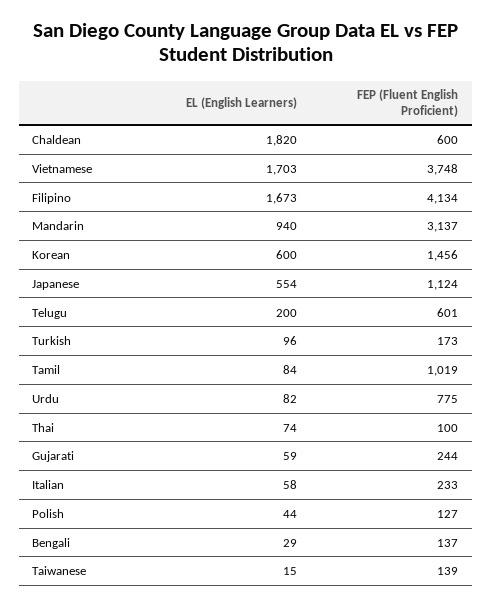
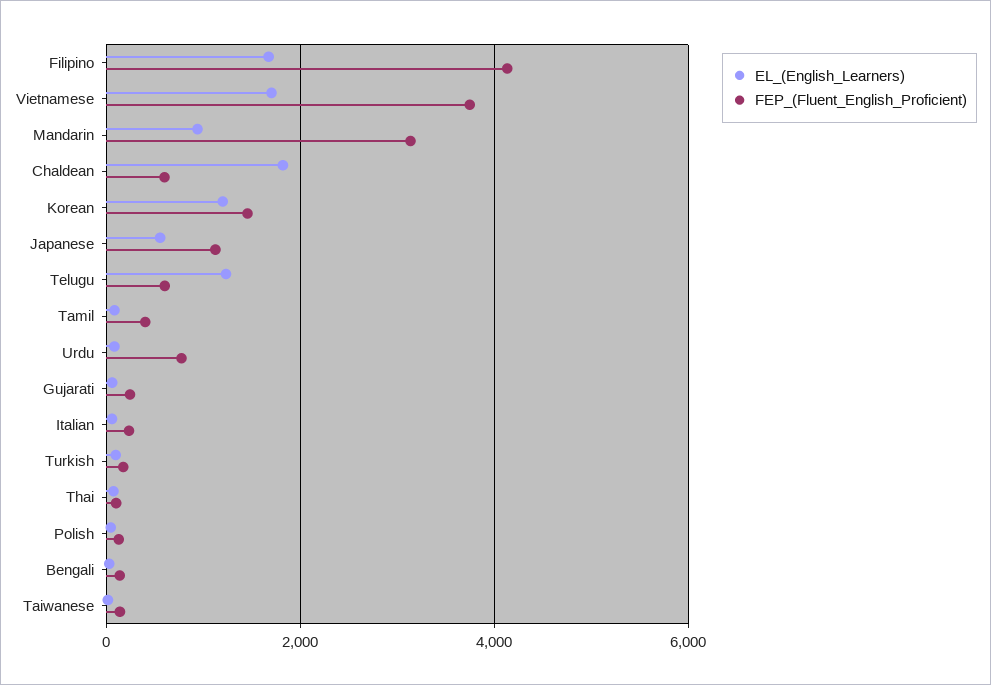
  {
    "EL (English Learners)": {
      "Chaldean": 1820,
      "Vietnamese": 1703,
      "Filipino": 1673,
      "Mandarin": 940,
-     "Korean": 600,
+     "Korean": 1200,
      "Japanese": 554,
-     "Telugu": 200,
+     "Telugu": 1200,
      "Turkish": 96,
      "Tamil": 84,
      "Urdu": 82,
      "Thai": 74,
      "Gujarati": 59,
      "Italian": 58,
      "Polish": 44,
      "Bengali": 29,
      "Taiwanese": 15
    },
    "FEP (Fluent English Proficient)": {
      "Chaldean": 600,
      "Vietnamese": 3748,
      "Filipino": 4134,
      "Mandarin": 3137,
      "Korean": 1456,
      "Japanese": 1124,
      "Telugu": 601,
      "Turkish": 173,
-     "Tamil": 1019,
+     "Tamil": 400,
      "Urdu": 775,
      "Thai": 100,
      "Gujarati": 244,
      "Italian": 233,
      "Polish": 127,
      "Bengali": 137,
      "Taiwanese": 139
    }
  }

